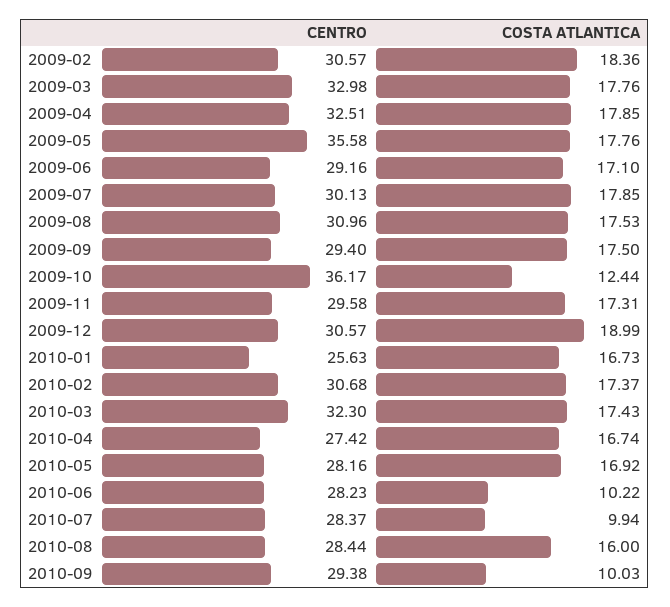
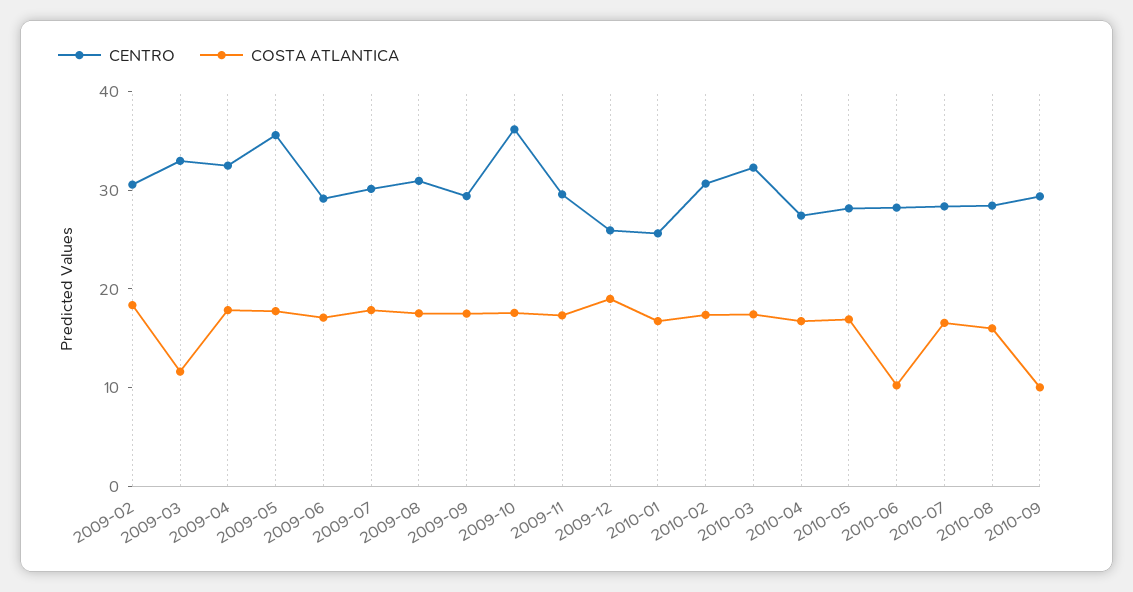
  {
    "CENTRO": {
      "2009-02": 30.57,
      "2009-03": 32.98,
      "2009-04": 32.51,
      "2009-05": 35.58,
      "2009-06": 29.16,
      "2009-07": 30.13,
      "2009-08": 30.96,
      "2009-09": 29.4,
      "2009-10": 36.17,
      "2009-11": 29.58,
-     "2009-12": 30.57,
+     "2009-12": 26,
      "2010-01": 25.63,
      "2010-02": 30.68,
      "2010-03": 32.3,
      "2010-04": 27.42,
      "2010-05": 28.16,
      "2010-06": 28.23,
      "2010-07": 28.37,
      "2010-08": 28.44,
      "2010-09": 29.38
    },
    "COSTA ATLANTICA": {
      "2009-02": 18.36,
-     "2009-03": 17.76,
+     "2009-03": 12,
      "2009-04": 17.85,
      "2009-05": 17.76,
      "2009-06": 17.1,
      "2009-07": 17.85,
      "2009-08": 17.53,
      "2009-09": 17.5,
-     "2009-10": 12.44,
+     "2009-10": 18,
      "2009-11": 17.31,
      "2009-12": 18.99,
      "2010-01": 16.73,
      "2010-02": 17.37,
      "2010-03": 17.43,
      "2010-04": 16.74,
      "2010-05": 16.92,
      "2010-06": 10.22,
-     "2010-07": 9.94,
+     "2010-07": 16,
      "2010-08": 16,
      "2010-09": 10.03
    }
  }

